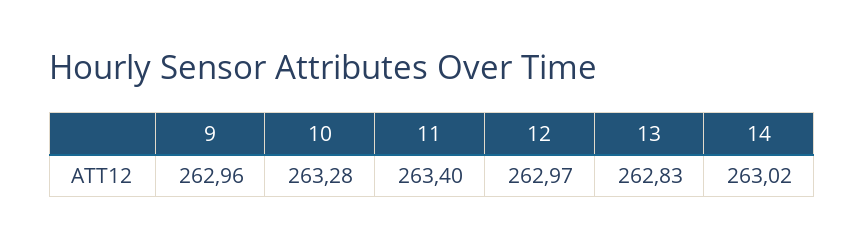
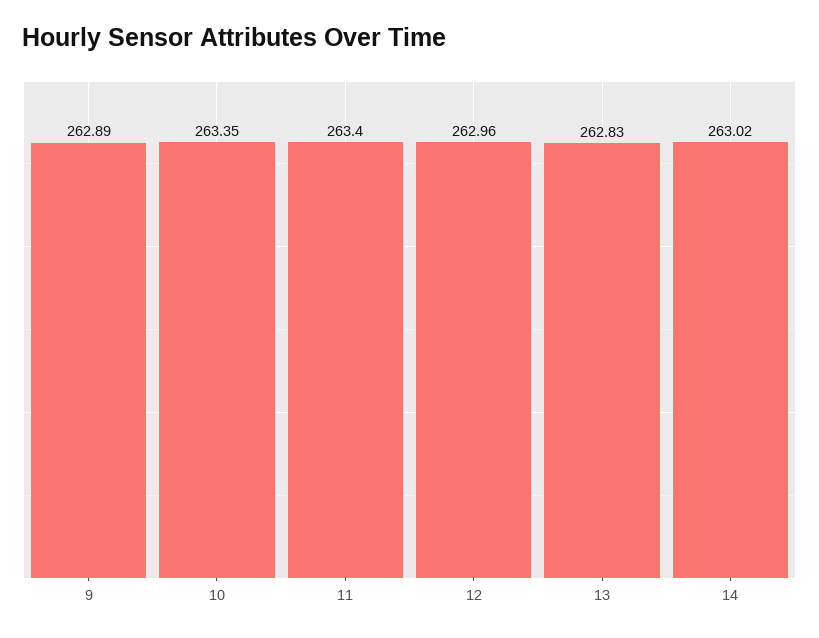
  {
-   "9": 262.96,
+   "9": 262.89,
-   "10": 263.28,
+   "10": 263.35,
    "11": 263.4,
-   "12": 262.97,
+   "12": 262.96,
    "13": 262.83,
    "14": 263.02
  }

